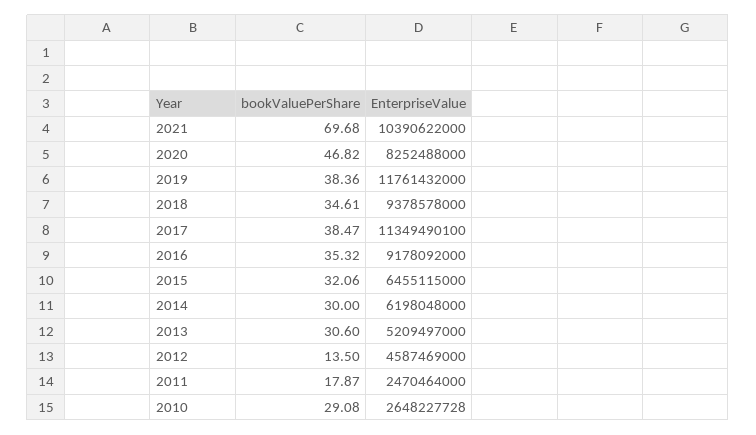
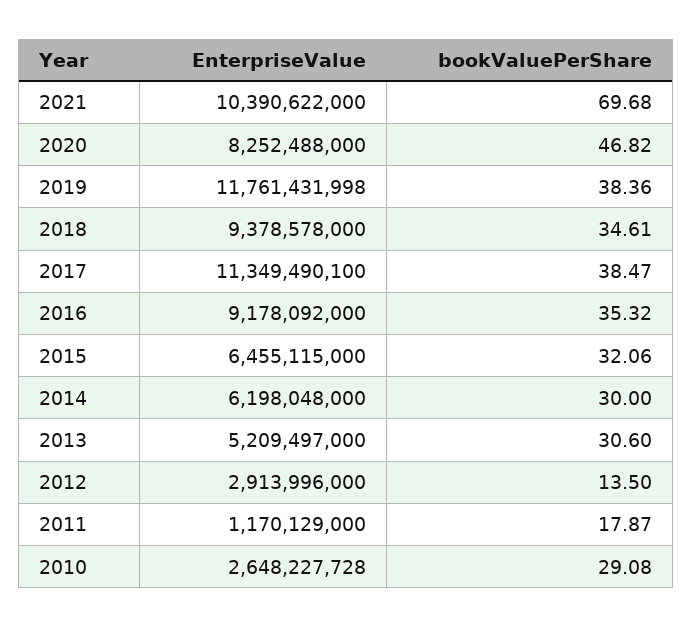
  {
    "bookValuePerShare": {
      "2021": 69.68,
      "2020": 46.82,
      "2019": 38.36,
      "2018": 34.61,
      "2017": 38.47,
      "2016": 35.32,
      "2015": 32.06,
      "2014": 30,
      "2013": 30.6,
      "2012": 13.5,
      "2011": 17.87,
      "2010": 29.08
    },
    "EnterpriseValue": {
      "2021": 10390622000,
      "2020": 8252488000,
-     "2019": 11761432000,
+     "2019": 11761431998,
      "2018": 9378578000,
      "2017": 11349490100,
      "2016": 9178092000,
      "2015": 6455115000,
      "2014": 6198048000,
      "2013": 5209497000,
-     "2012": 4587469000,
+     "2012": 2913996000,
-     "2011": 2470464000,
+     "2011": 1170129000,
      "2010": 2648227728
    }
  }

